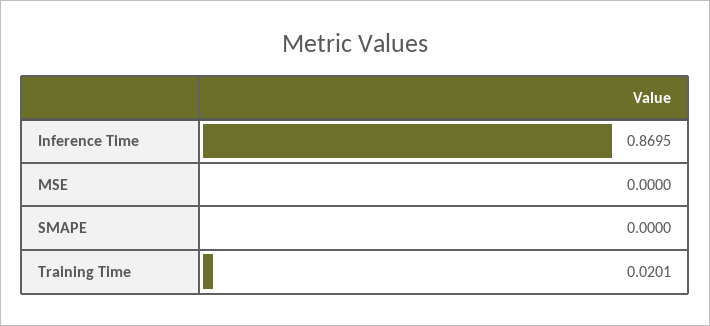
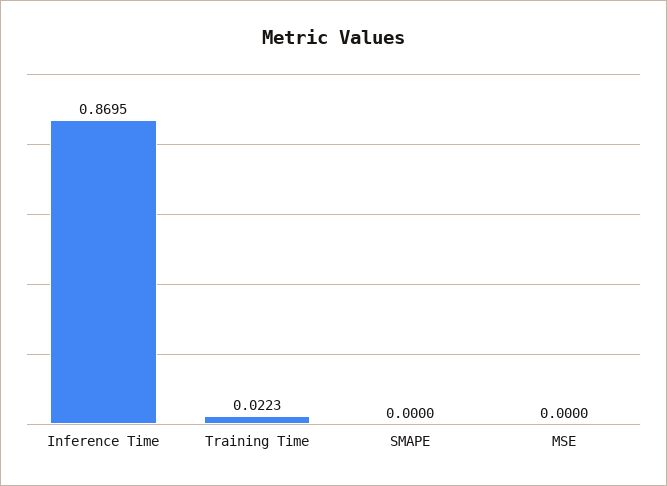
  {
    "Inference Time": 0.8695,
    "MSE": 0,
    "SMAPE": 0,
-   "Training Time": 0.0201
+   "Training Time": 0.0223
  }

